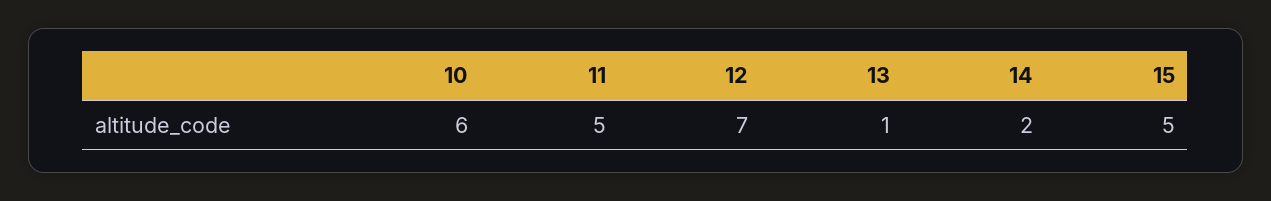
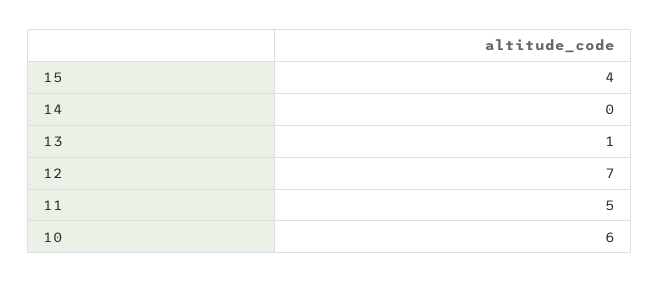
  {
    "10": 6,
    "11": 5,
    "12": 7,
    "13": 1,
-   "14": 2,
+   "14": 0,
-   "15": 5
+   "15": 4
  }

